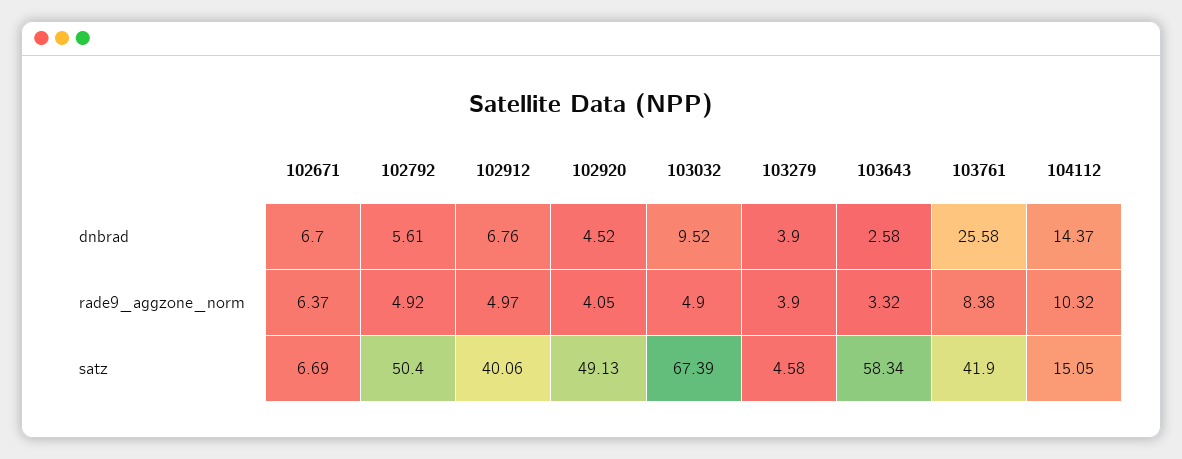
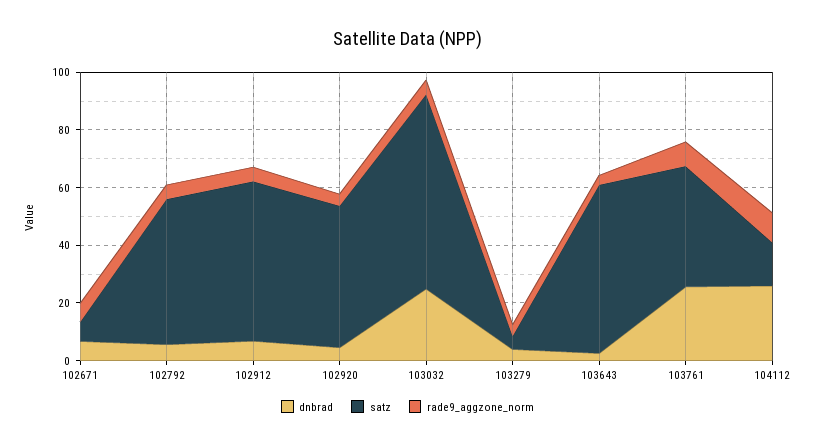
  {
    "dnbrad": {
      "102671": 6.7,
      "102792": 5.61,
      "102912": 6.76,
      "102920": 4.52,
-     "103032": 9.52,
+     "103032": 25,
      "103279": 3.9,
      "103643": 2.58,
      "103761": 25.58,
-     "104112": 14.37
+     "104112": 25
    },
    "rade9_aggzone_norm": {
      "102671": 6.37,
      "102792": 4.92,
      "102912": 4.97,
      "102920": 4.05,
      "103032": 4.9,
      "103279": 3.9,
      "103643": 3.32,
      "103761": 8.38,
      "104112": 10.32
    },
    "satz": {
      "102671": 6.69,
      "102792": 50.4,
-     "102912": 40.06,
+     "102912": 55,
      "102920": 49.13,
      "103032": 67.39,
      "103279": 4.58,
      "103643": 58.34,
      "103761": 41.9,
      "104112": 15.05
    }
  }

